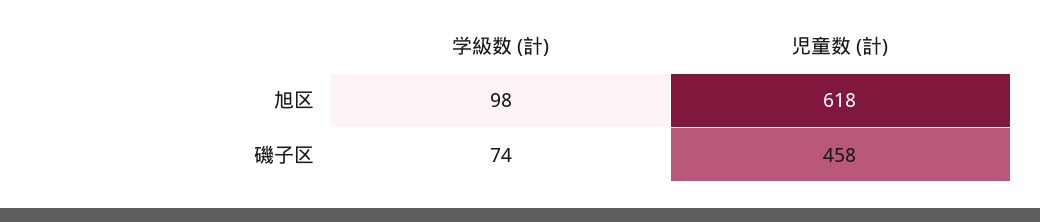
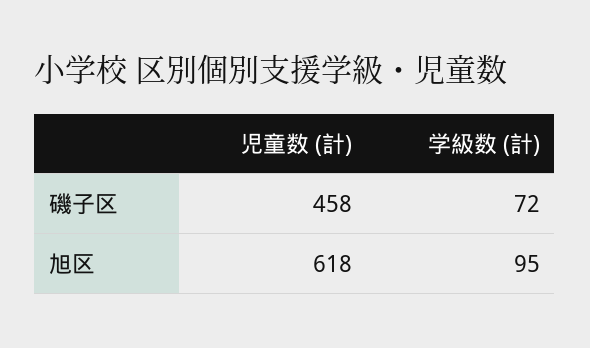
  {
    "学級数 (計)": {
-     "旭区": 98,
+     "旭区": 95,
-     "磯子区": 74
+     "磯子区": 72
    },
    "児童数 (計)": {
      "旭区": 618,
      "磯子区": 458
    }
  }

